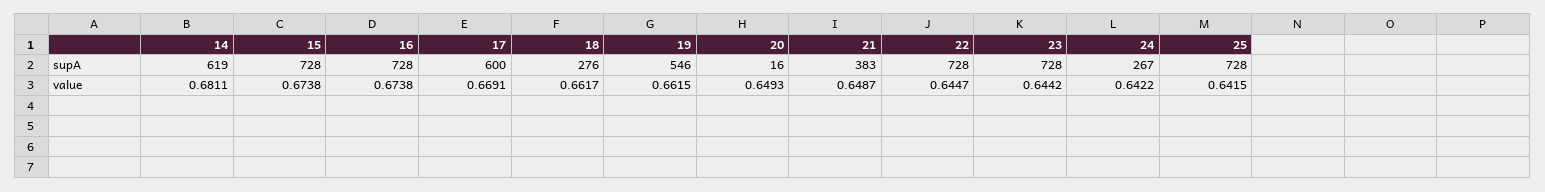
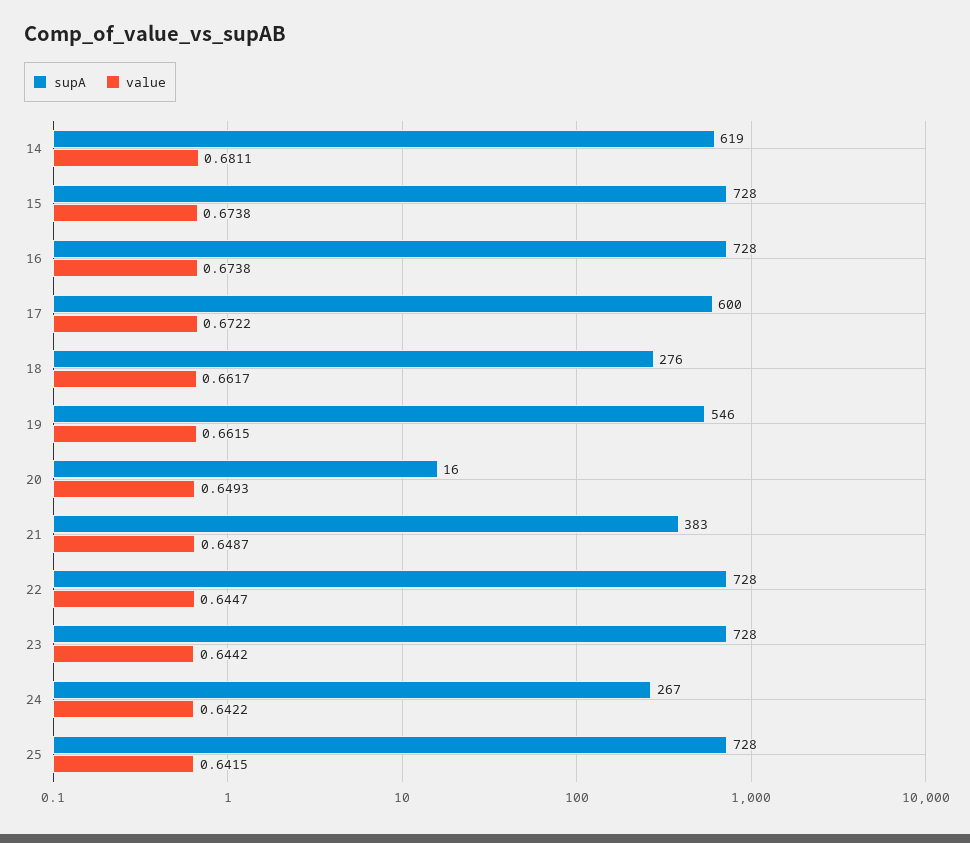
  {
    "supA": {
      "14": 619,
      "15": 728,
      "16": 728,
      "17": 600,
      "18": 276,
      "19": 546,
      "20": 16,
      "21": 383,
      "22": 728,
      "23": 728,
      "24": 267,
      "25": 728
    },
    "value": {
      "14": 0.6811,
      "15": 0.6738,
      "16": 0.6738,
-     "17": 0.6691,
+     "17": 0.6722,
      "18": 0.6617,
      "19": 0.6615,
      "20": 0.6493,
      "21": 0.6487,
      "22": 0.6447,
      "23": 0.6442,
      "24": 0.6422,
      "25": 0.6415
    }
  }

